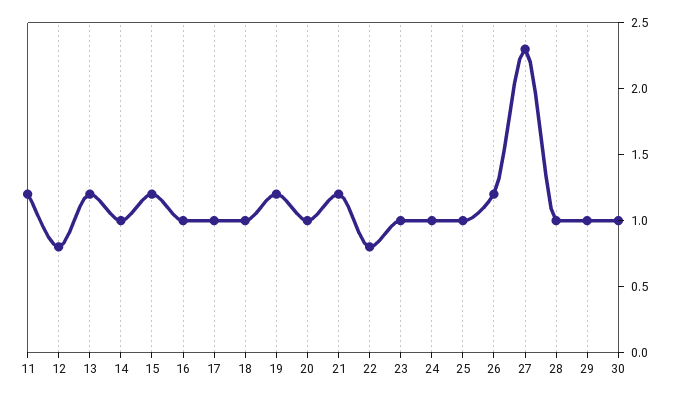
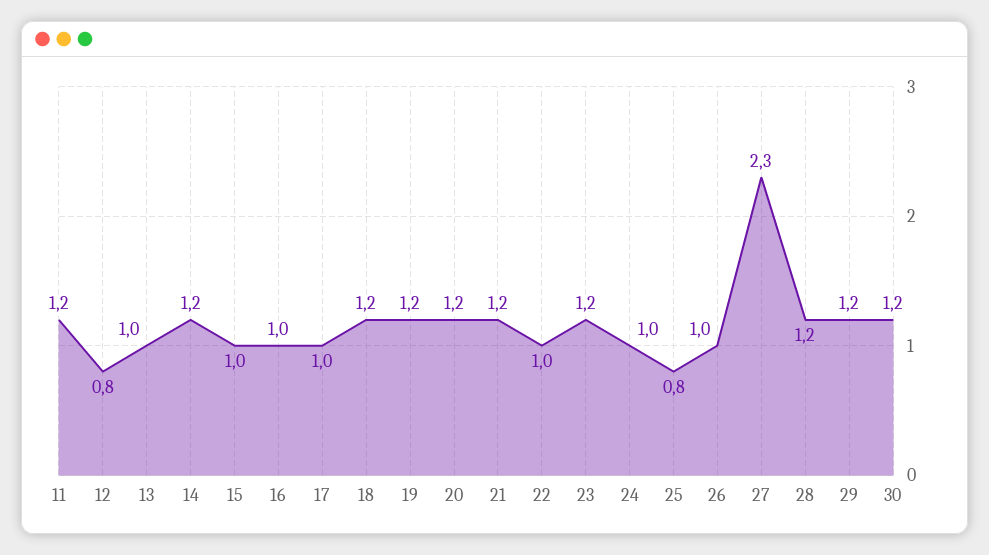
  {
    "11": 1.2,
    "12": 0.8,
-   "13": 1.2,
+   "13": 1,
-   "14": 1,
+   "14": 1.2,
-   "15": 1.2,
+   "15": 1,
    "16": 1,
    "17": 1,
-   "18": 1,
+   "18": 1.2,
    "19": 1.2,
-   "20": 1,
+   "20": 1.2,
    "21": 1.2,
-   "22": 0.8,
+   "22": 1,
-   "23": 1,
+   "23": 1.2,
    "24": 1,
-   "25": 1,
+   "25": 0.8,
-   "26": 1.2,
+   "26": 1,
    "27": 2.3,
-   "28": 1,
+   "28": 1.2,
-   "29": 1,
+   "29": 1.2,
-   "30": 1
+   "30": 1.2
  }

